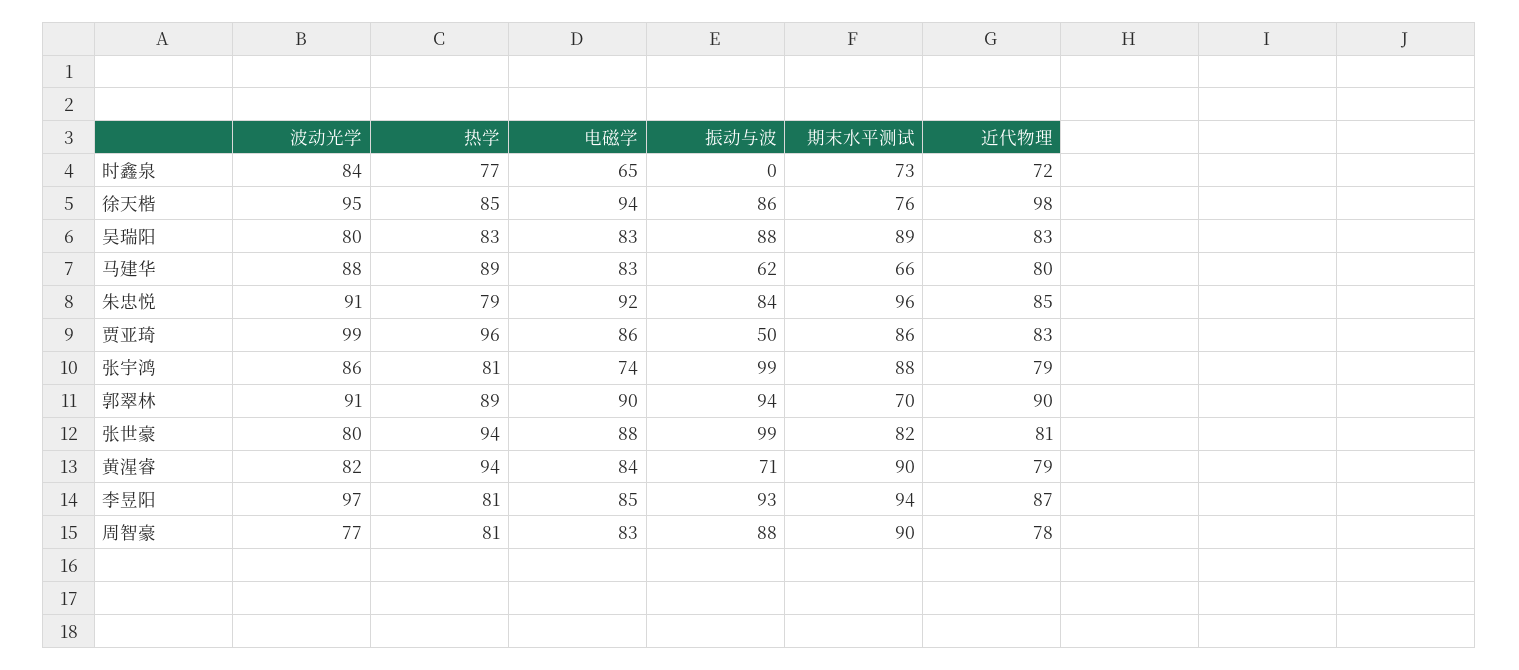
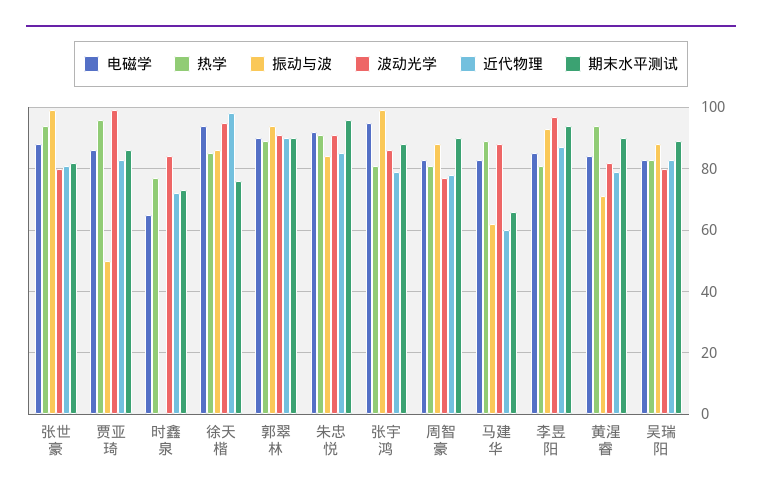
  {
    "波动光学": {
      "时鑫泉": 84,
      "徐天楷": 95,
      "吴瑞阳": 80,
      "马建华": 88,
      "朱忠悦": 91,
      "贾亚琦": 99,
      "张宇鸿": 86,
      "郭翠林": 91,
      "张世豪": 80,
      "黄湦睿": 82,
      "李昱阳": 97,
      "周智豪": 77
    },
    "热学": {
      "时鑫泉": 77,
      "徐天楷": 85,
      "吴瑞阳": 83,
      "马建华": 89,
-     "朱忠悦": 79,
+     "朱忠悦": 90,
      "贾亚琦": 96,
      "张宇鸿": 81,
      "郭翠林": 89,
      "张世豪": 94,
      "黄湦睿": 94,
      "李昱阳": 81,
      "周智豪": 81
    },
    "电磁学": {
      "时鑫泉": 65,
      "徐天楷": 94,
      "吴瑞阳": 83,
      "马建华": 83,
      "朱忠悦": 92,
      "贾亚琦": 86,
-     "张宇鸿": 74,
+     "张宇鸿": 95,
      "郭翠林": 90,
      "张世豪": 88,
      "黄湦睿": 84,
      "李昱阳": 85,
      "周智豪": 83
    },
    "振动与波": {
      "时鑫泉": 0,
      "徐天楷": 86,
      "吴瑞阳": 88,
      "马建华": 62,
      "朱忠悦": 84,
      "贾亚琦": 50,
      "张宇鸿": 99,
      "郭翠林": 94,
      "张世豪": 99,
      "黄湦睿": 71,
      "李昱阳": 93,
      "周智豪": 88
    },
    "期末水平测试": {
      "时鑫泉": 73,
      "徐天楷": 76,
      "吴瑞阳": 89,
      "马建华": 66,
      "朱忠悦": 96,
      "贾亚琦": 86,
      "张宇鸿": 88,
-     "郭翠林": 70,
+     "郭翠林": 90,
      "张世豪": 82,
      "黄湦睿": 90,
      "李昱阳": 94,
      "周智豪": 90
    },
    "近代物理": {
      "时鑫泉": 72,
      "徐天楷": 98,
      "吴瑞阳": 83,
-     "马建华": 80,
+     "马建华": 60,
      "朱忠悦": 85,
      "贾亚琦": 83,
      "张宇鸿": 79,
      "郭翠林": 90,
      "张世豪": 81,
      "黄湦睿": 79,
      "李昱阳": 87,
      "周智豪": 78
    }
  }

